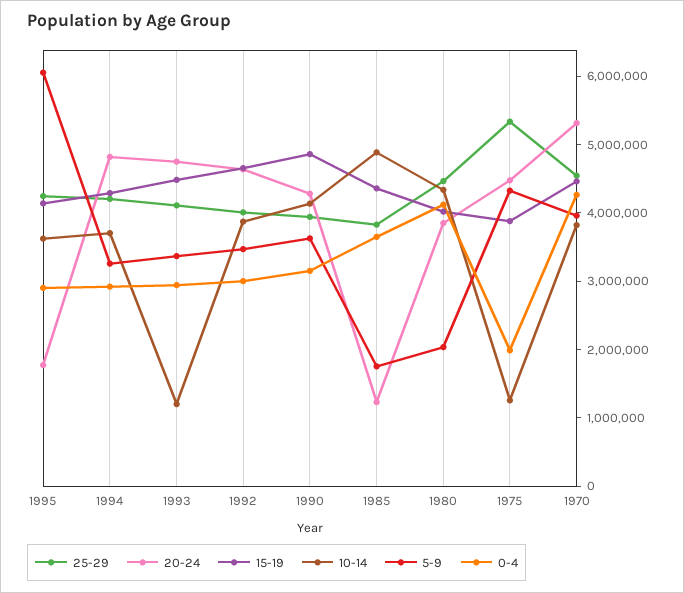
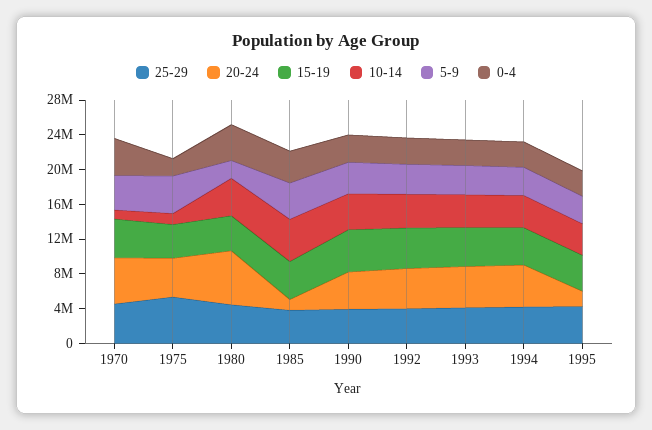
  {
    "25-29": {
      "1995": 4200000,
      "1994": 4200000,
      "1993": 4200000,
      "1992": 4000000,
      "1990": 4000000,
      "1985": 3800000,
      "1980": 4400000,
      "1975": 5400000,
      "1970": 4600000
    },
    "20-24": {
      "1995": 1800000,
      "1994": 4800000,
      "1993": 4800000,
      "1992": 4600000,
      "1990": 4200000,
      "1985": 1200000,
-     "1980": 3800000,
+     "1980": 6000000,
      "1975": 4400000,
      "1970": 5400000
    },
    "15-19": {
      "1995": 4200000,
      "1994": 4200000,
      "1993": 4400000,
      "1992": 4600000,
      "1990": 4800000,
      "1985": 4400000,
      "1980": 4000000,
      "1975": 3800000,
      "1970": 4400000
    },
    "10-14": {
      "1995": 3600000,
      "1994": 3800000,
-     "1993": 1200000,
+     "1993": 4000000,
      "1992": 3800000,
      "1990": 4200000,
      "1985": 4800000,
      "1980": 4400000,
      "1975": 1200000,
-     "1970": 3800000
+     "1970": 1000000
    },
    "5-9": {
-     "1995": 6000000,
+     "1995": 3000000,
      "1994": 3200000,
      "1993": 3400000,
      "1992": 3400000,
      "1990": 3600000,
-     "1985": 1800000,
+     "1985": 4000000,
      "1980": 2000000,
      "1975": 4400000,
      "1970": 4000000
    },
    "0-4": {
      "1995": 3000000,
      "1994": 3000000,
      "1993": 3000000,
      "1992": 3000000,
      "1990": 3200000,
      "1985": 3600000,
      "1980": 4200000,
      "1975": 2000000,
      "1970": 4200000
    }
  }

